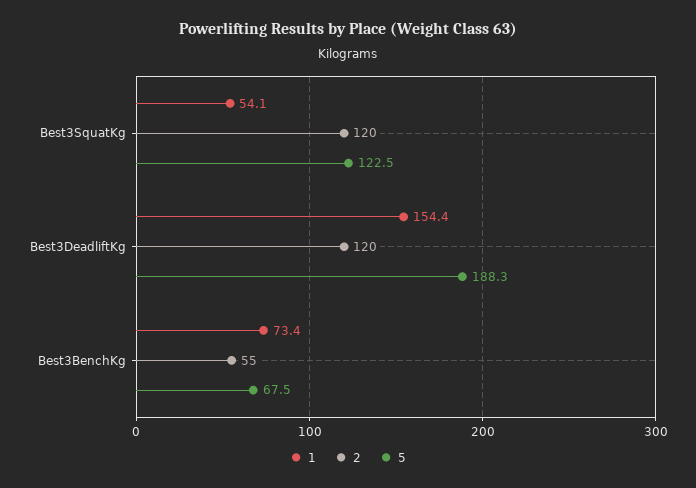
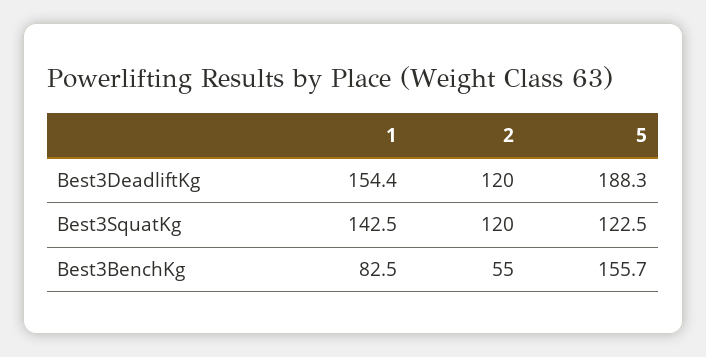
  {
    "1": {
-     "Best3SquatKg": 54.1,
+     "Best3SquatKg": 142.5,
      "Best3DeadliftKg": 154.4,
-     "Best3BenchKg": 73.4
+     "Best3BenchKg": 82.5
    },
    "2": {
      "Best3SquatKg": 120,
      "Best3DeadliftKg": 120,
      "Best3BenchKg": 55
    },
    "5": {
      "Best3SquatKg": 122.5,
      "Best3DeadliftKg": 188.3,
-     "Best3BenchKg": 67.5
+     "Best3BenchKg": 155.7
    }
  }

